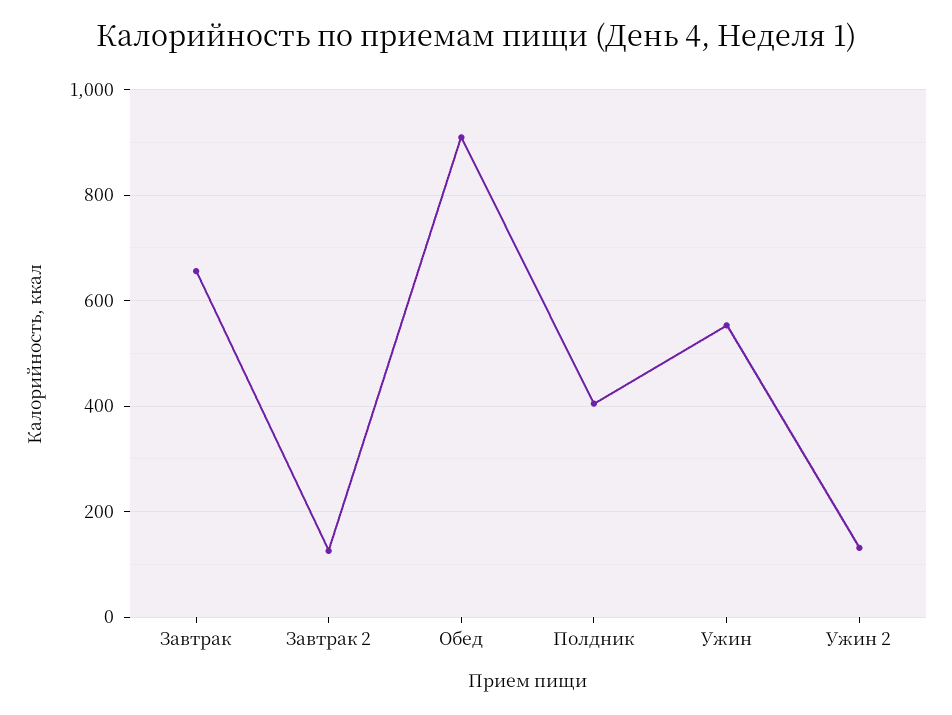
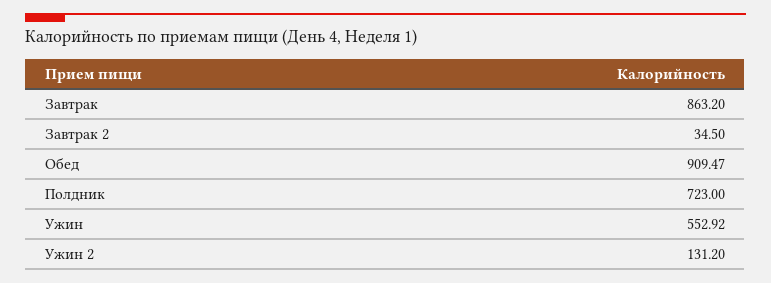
  {
-   "Завтрак": 660,
+   "Завтрак": 863.2,
-   "Завтрак 2": 120,
+   "Завтрак 2": 34.5,
    "Обед": 909.47,
-   "Полдник": 400,
+   "Полдник": 723,
    "Ужин": 552.92,
    "Ужин 2": 131.2
  }

